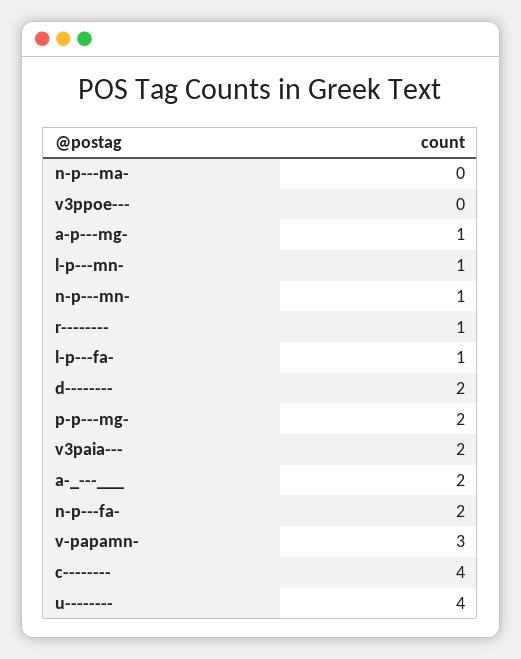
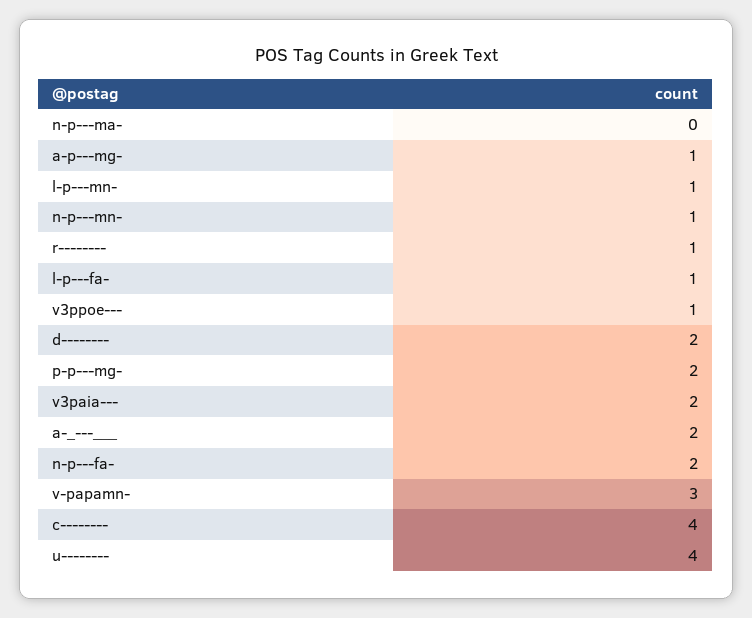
  {
    "n-p---ma-": 0,
-   "v3ppoe---": 0,
+   "v3ppoe---": 1,
    "a-p---mg-": 1,
    "l-p---mn-": 1,
    "n-p---mn-": 1,
    "r--------": 1,
    "l-p---fa-": 1,
    "d--------": 2,
    "p-p---mg-": 2,
    "v3paia---": 2,
    "a-_---___": 2,
    "n-p---fa-": 2,
    "v-papamn-": 3,
    "c--------": 4,
    "u--------": 4
  }

